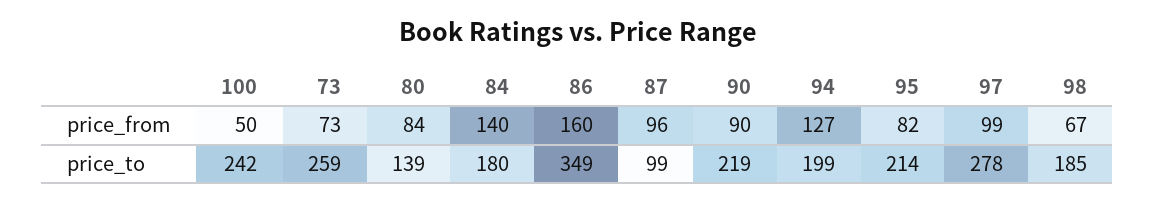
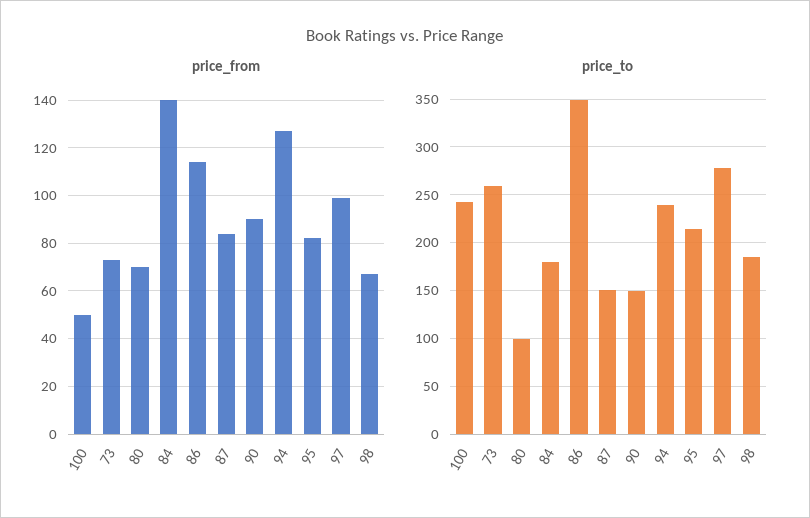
  {
    "price_from": {
      "100": 50,
      "73": 73,
-     "80": 84,
+     "80": 70,
      "84": 140,
-     "86": 160,
+     "86": 115,
-     "87": 96,
+     "87": 85,
      "90": 90,
      "94": 127,
      "95": 82,
      "97": 99,
      "98": 67
    },
    "price_to": {
      "100": 242,
      "73": 259,
-     "80": 139,
+     "80": 100,
      "84": 180,
      "86": 349,
-     "87": 99,
+     "87": 150,
-     "90": 219,
+     "90": 150,
-     "94": 199,
+     "94": 240,
      "95": 214,
      "97": 278,
      "98": 185
    }
  }

